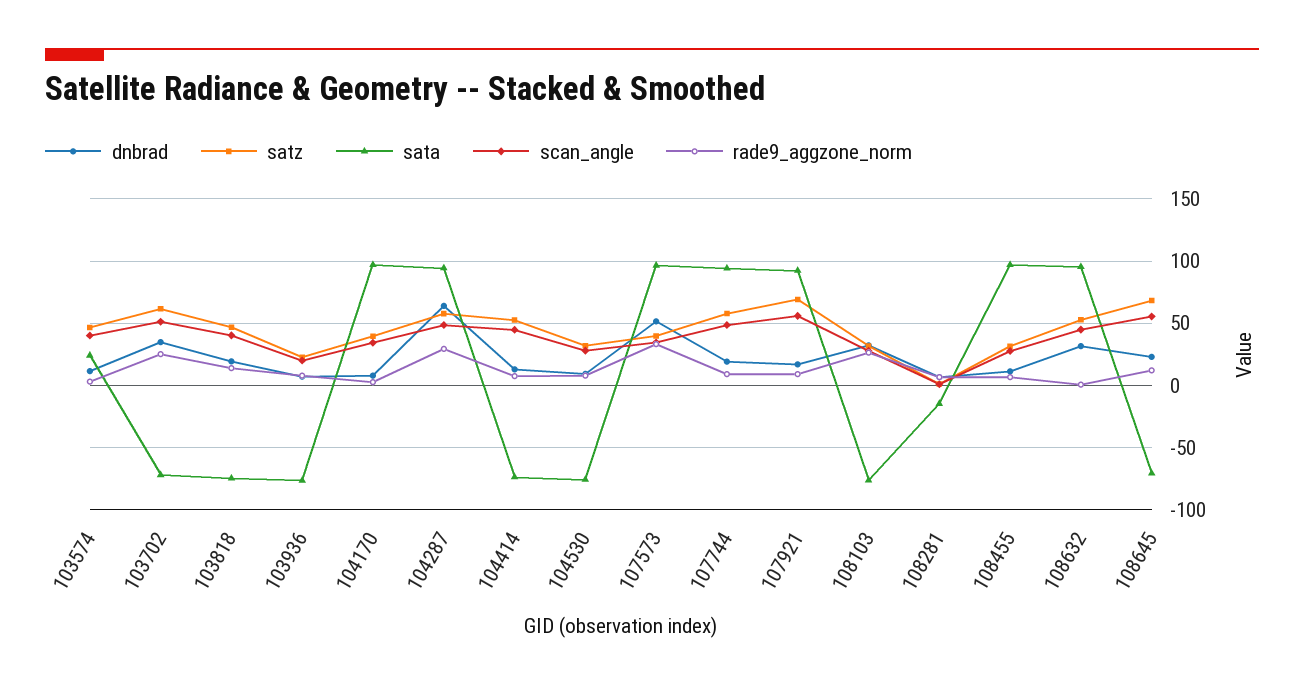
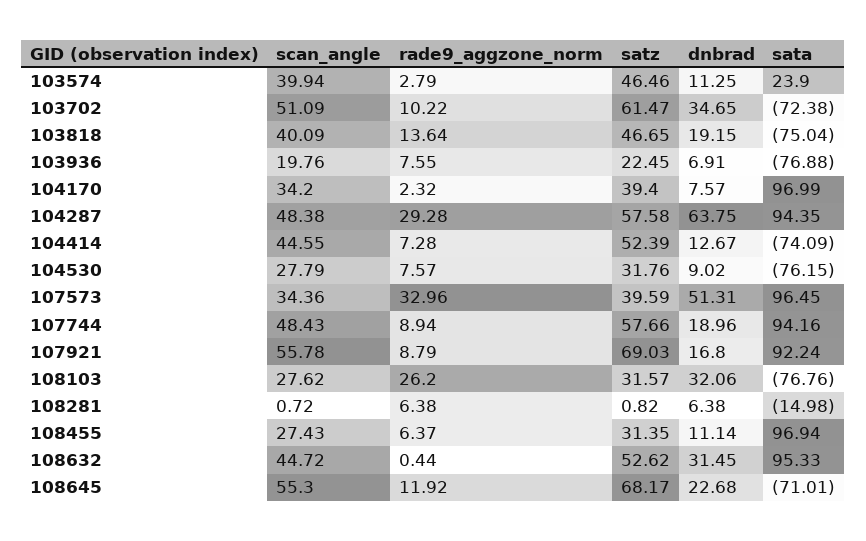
  {
    "dnbrad": {
      "103574": 11.25,
      "103702": 34.65,
      "103818": 19.15,
      "103936": 6.91,
      "104170": 7.57,
      "104287": 63.75,
      "104414": 12.67,
      "104530": 9.02,
      "107573": 51.31,
      "107744": 18.96,
      "107921": 16.8,
      "108103": 32.06,
      "108281": 6.38,
      "108455": 11.14,
      "108632": 31.45,
      "108645": 22.68
    },
    "satz": {
      "103574": 46.46,
      "103702": 61.47,
      "103818": 46.65,
      "103936": 22.45,
      "104170": 39.4,
      "104287": 57.58,
      "104414": 52.39,
      "104530": 31.76,
      "107573": 39.59,
      "107744": 57.66,
      "107921": 69.03,
      "108103": 31.57,
      "108281": 0.82,
      "108455": 31.35,
      "108632": 52.62,
      "108645": 68.17
    },
    "sata": {
      "103574": 23.9,
      "103702": -72.38,
      "103818": -75.04,
      "103936": -76.88,
      "104170": 96.99,
      "104287": 94.35,
      "104414": -74.09,
      "104530": -76.15,
      "107573": 96.45,
      "107744": 94.16,
      "107921": 92.24,
      "108103": -76.76,
      "108281": -14.98,
      "108455": 96.94,
      "108632": 95.33,
      "108645": -71.01
    },
    "scan_angle": {
      "103574": 39.94,
      "103702": 51.09,
      "103818": 40.09,
      "103936": 19.76,
      "104170": 34.2,
      "104287": 48.38,
      "104414": 44.55,
      "104530": 27.79,
      "107573": 34.36,
      "107744": 48.43,
      "107921": 55.78,
      "108103": 27.62,
      "108281": 0.72,
      "108455": 27.43,
      "108632": 44.72,
      "108645": 55.3
    },
    "rade9_aggzone_norm": {
      "103574": 2.79,
-     "103702": 25,
+     "103702": 10.22,
      "103818": 13.64,
      "103936": 7.55,
      "104170": 2.32,
      "104287": 29.28,
      "104414": 7.28,
      "104530": 7.57,
      "107573": 32.96,
      "107744": 8.94,
      "107921": 8.79,
      "108103": 26.2,
      "108281": 6.38,
      "108455": 6.37,
      "108632": 0.44,
      "108645": 11.92
    }
  }

